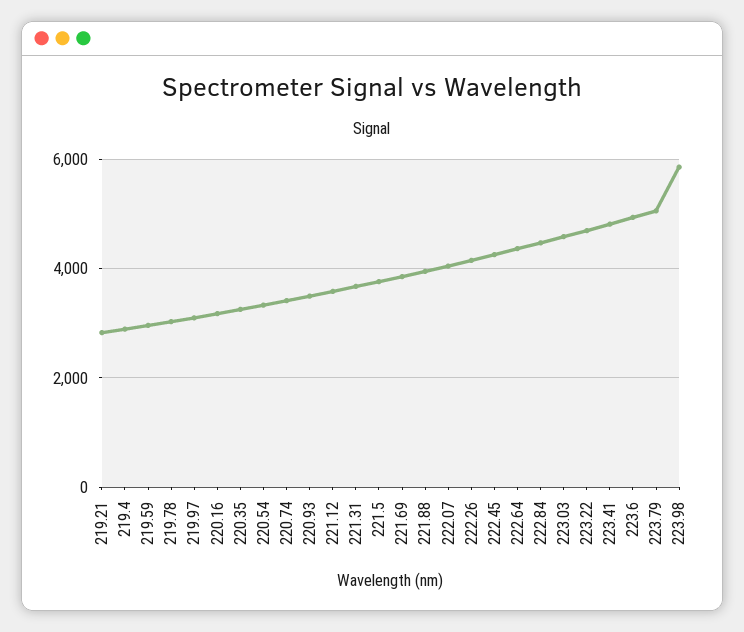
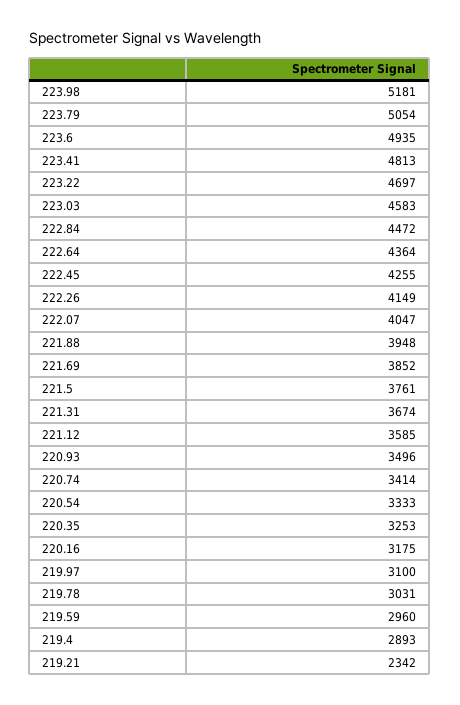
  {
-   "219.21": 2800,
+   "219.21": 2342,
    "219.4": 2893,
    "219.59": 2960,
    "219.78": 3031,
    "219.97": 3100,
    "220.16": 3175,
    "220.35": 3253,
    "220.54": 3333,
    "220.74": 3414,
    "220.93": 3496,
    "221.12": 3585,
    "221.31": 3674,
    "221.5": 3761,
    "221.69": 3852,
    "221.88": 3948,
    "222.07": 4047,
    "222.26": 4149,
    "222.45": 4255,
    "222.64": 4364,
    "222.84": 4472,
    "223.03": 4583,
    "223.22": 4697,
    "223.41": 4813,
    "223.6": 4935,
    "223.79": 5054,
-   "223.98": 5800
+   "223.98": 5181
  }

